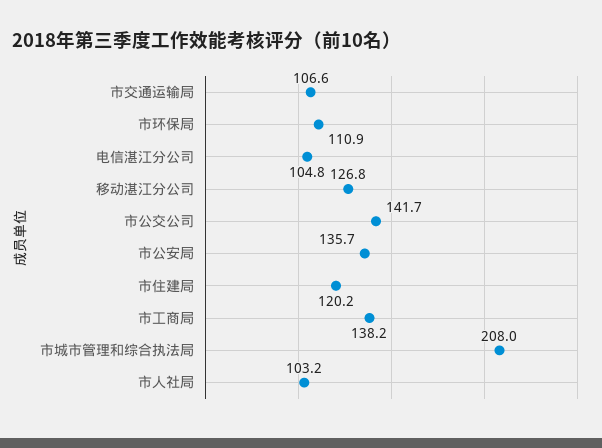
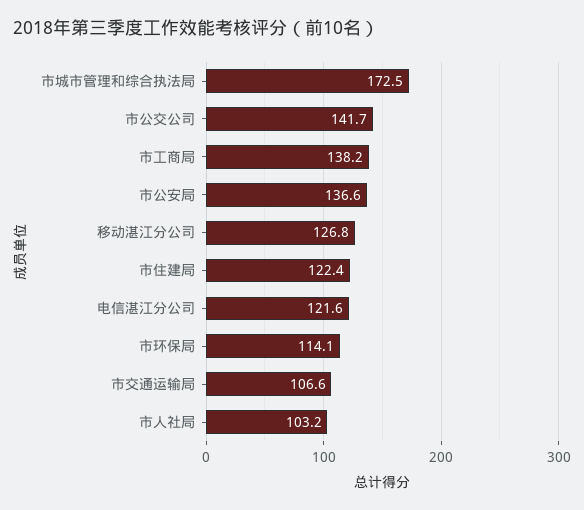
  {
    "市交通运输局": 106.6,
-   "市环保局": 110.9,
+   "市环保局": 114.1,
-   "电信湛江分公司": 104.8,
+   "电信湛江分公司": 121.6,
    "移动湛江分公司": 126.8,
    "市公交公司": 141.7,
-   "市公安局": 135.7,
+   "市公安局": 136.6,
-   "市住建局": 120.2,
+   "市住建局": 122.4,
    "市工商局": 138.2,
-   "市城市管理和综合执法局": 208,
+   "市城市管理和综合执法局": 172.5,
    "市人社局": 103.2
  }

